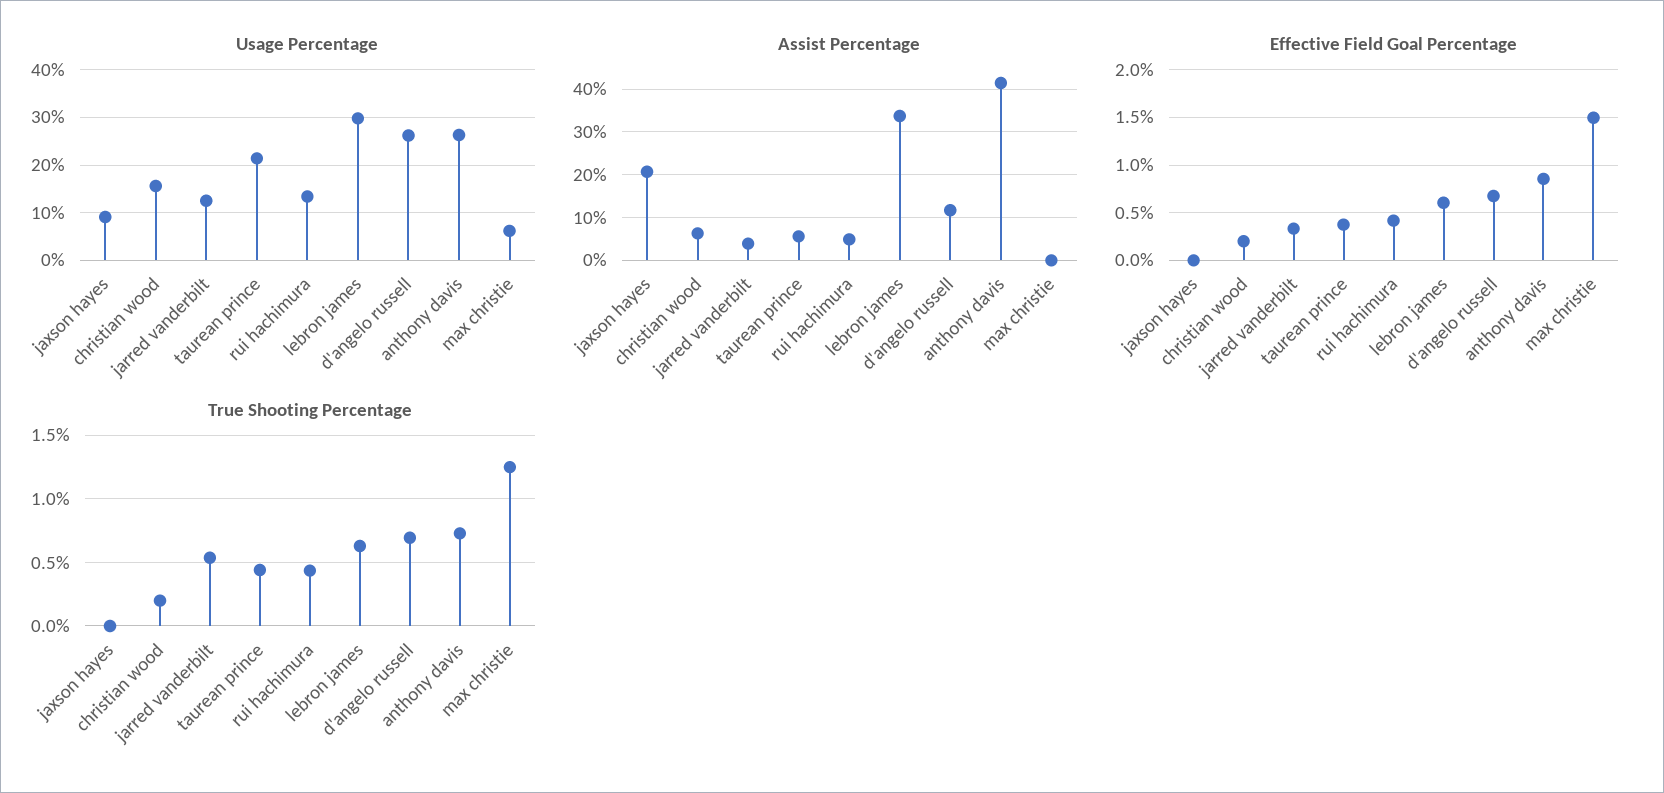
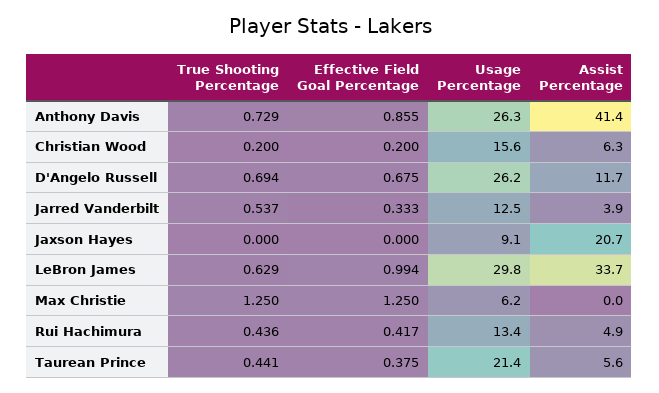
  {
    "Usage Percentage": {
      "jaxson hayes": 9.1,
      "christian wood": 15.6,
      "jarred vanderbilt": 12.5,
      "taurean prince": 21.4,
      "rui hachimura": 13.4,
      "lebron james": 29.8,
      "d'angelo russell": 26.2,
      "anthony davis": 26.3,
      "max christie": 6.2
    },
    "Assist Percentage": {
      "jaxson hayes": 20.7,
      "christian wood": 6.3,
      "jarred vanderbilt": 3.9,
      "taurean prince": 5.6,
      "rui hachimura": 4.9,
      "lebron james": 33.7,
      "d'angelo russell": 11.7,
      "anthony davis": 41.4,
      "max christie": 0
    },
    "Effective Field Goal Percentage": {
      "jaxson hayes": 0,
      "christian wood": 0.2,
      "jarred vanderbilt": 0.333,
      "taurean prince": 0.375,
      "rui hachimura": 0.417,
-     "lebron james": 0.6,
+     "lebron james": 0.994,
      "d'angelo russell": 0.675,
      "anthony davis": 0.855,
-     "max christie": 1.5
+     "max christie": 1.25
    },
    "True Shooting Percentage": {
      "jaxson hayes": 0,
      "christian wood": 0.2,
      "jarred vanderbilt": 0.537,
      "taurean prince": 0.441,
      "rui hachimura": 0.436,
      "lebron james": 0.629,
      "d'angelo russell": 0.694,
      "anthony davis": 0.729,
      "max christie": 1.25
    }
  }

